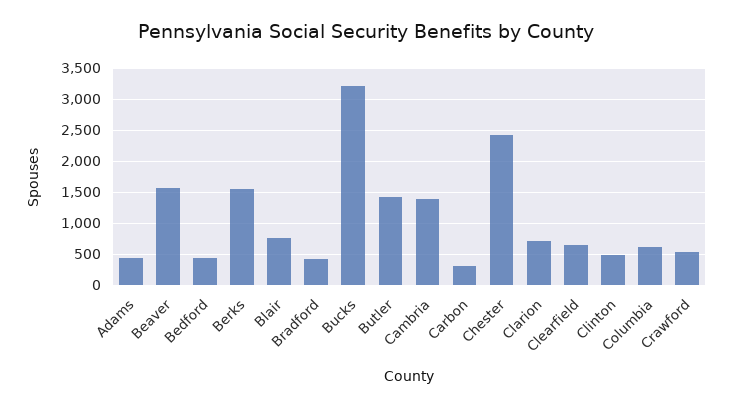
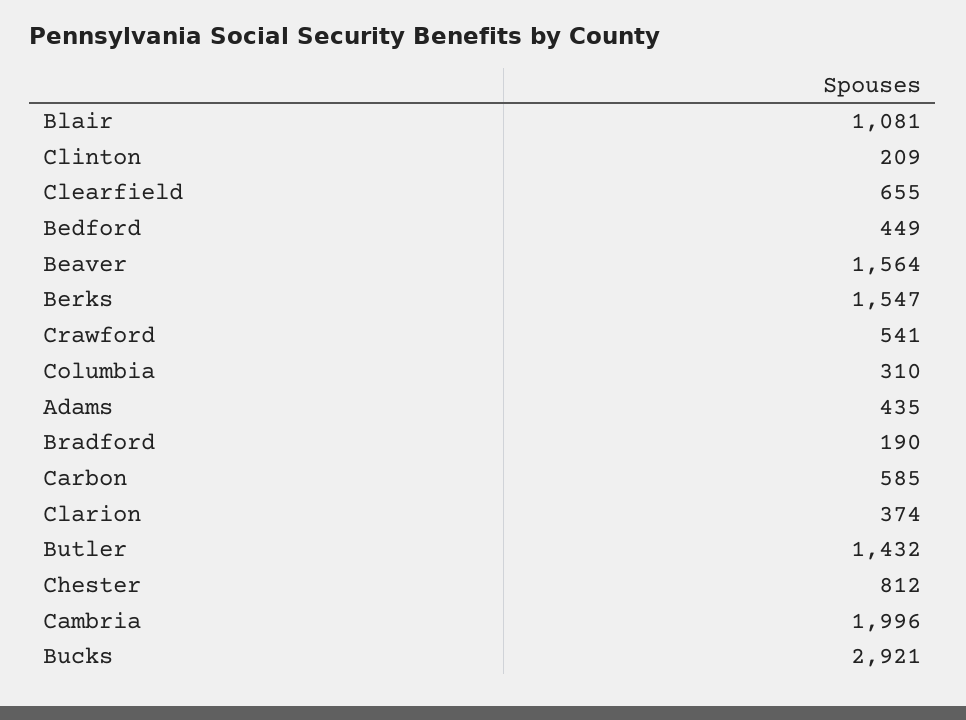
  {
    "Adams": 435,
    "Beaver": 1564,
    "Bedford": 449,
    "Berks": 1547,
-   "Blair": 800,
+   "Blair": 1081,
-   "Bradford": 400,
+   "Bradford": 190,
-   "Bucks": 3200,
+   "Bucks": 2921,
    "Butler": 1432,
-   "Cambria": 1400,
+   "Cambria": 1996,
-   "Carbon": 300,
+   "Carbon": 585,
-   "Chester": 2400,
+   "Chester": 812,
-   "Clarion": 700,
+   "Clarion": 374,
    "Clearfield": 655,
-   "Clinton": 500,
+   "Clinton": 209,
-   "Columbia": 600,
+   "Columbia": 310,
    "Crawford": 541
  }

